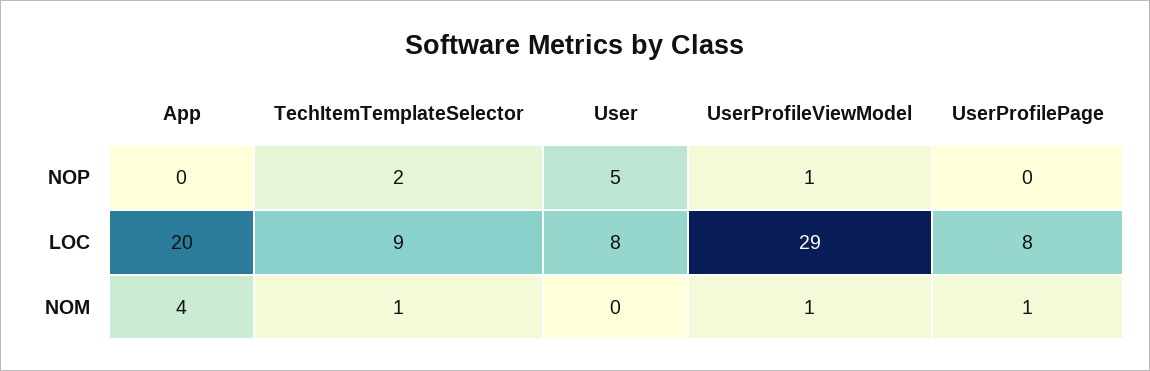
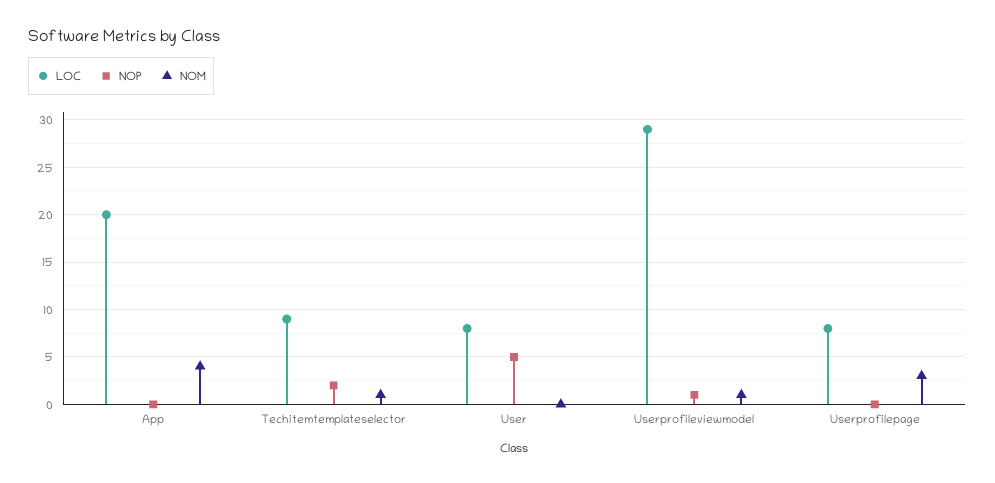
  {
    "NOP": {
      "App": 0,
      "TechItemTemplateSelector": 2,
      "User": 5,
      "UserProfileViewModel": 1,
      "UserProfilePage": 0
    },
    "LOC": {
      "App": 20,
      "TechItemTemplateSelector": 9,
      "User": 8,
      "UserProfileViewModel": 29,
      "UserProfilePage": 8
    },
    "NOM": {
      "App": 4,
      "TechItemTemplateSelector": 1,
      "User": 0,
      "UserProfileViewModel": 1,
-     "UserProfilePage": 1
+     "UserProfilePage": 3
    }
  }

